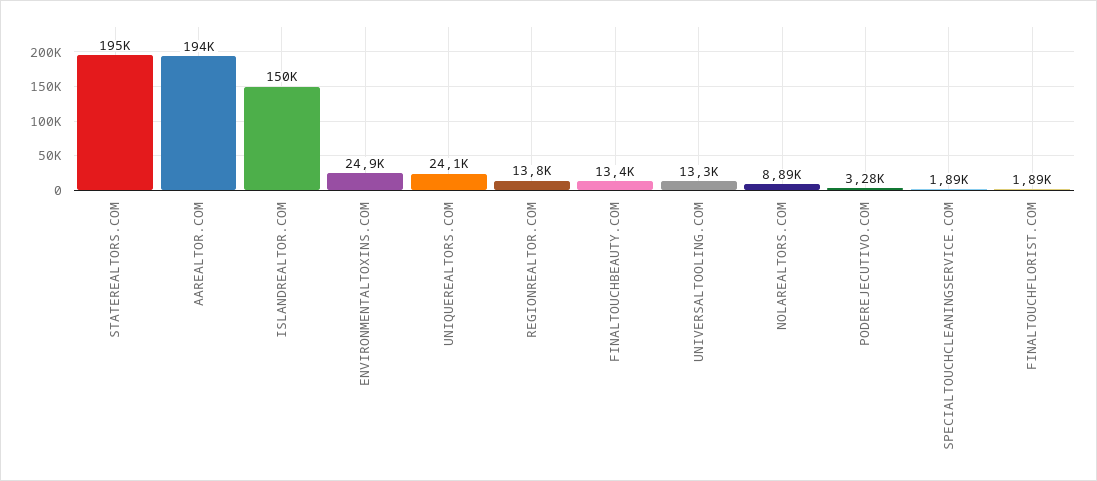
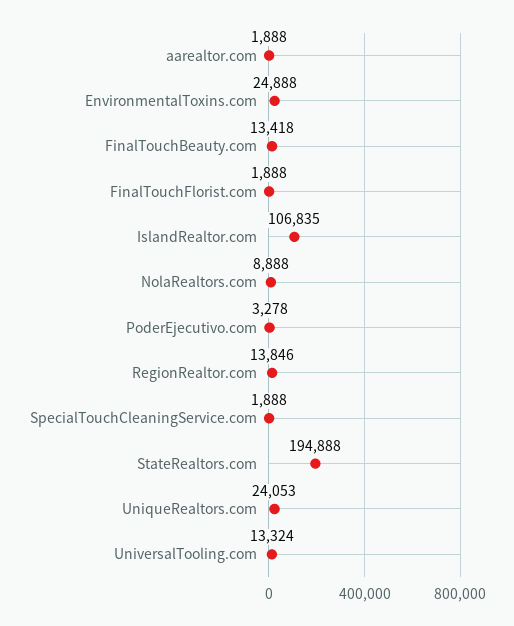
  {
    "STATEREALTORS.COM": 194888,
-   "AAREALTOR.COM": 194000,
+   "AAREALTOR.COM": 1888,
-   "ISLANDREALTOR.COM": 150000,
+   "ISLANDREALTOR.COM": 106835,
    "ENVIRONMENTALTOXINS.COM": 24888,
    "UNIQUEREALTORS.COM": 24053,
    "REGIONREALTOR.COM": 13846,
    "FINALTOUCHBEAUTY.COM": 13418,
    "UNIVERSALTOOLING.COM": 13324,
    "NOLAREALTORS.COM": 8888,
    "PODEREJECUTIVO.COM": 3278,
    "SPECIALTOUCHCLEANINGSERVICE.COM": 1888,
    "FINALTOUCHFLORIST.COM": 1888
  }

